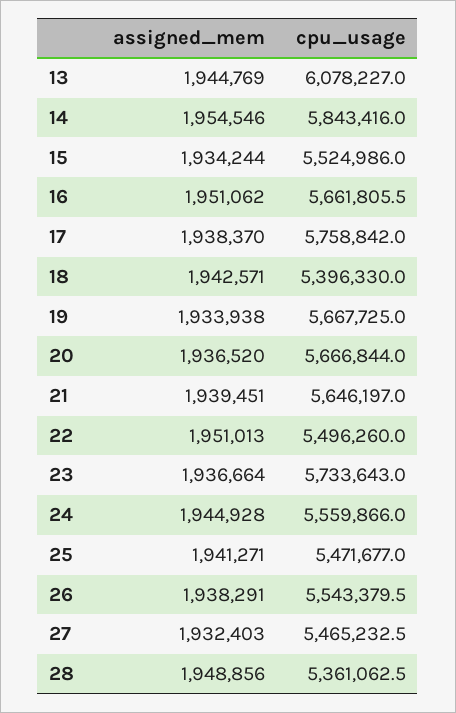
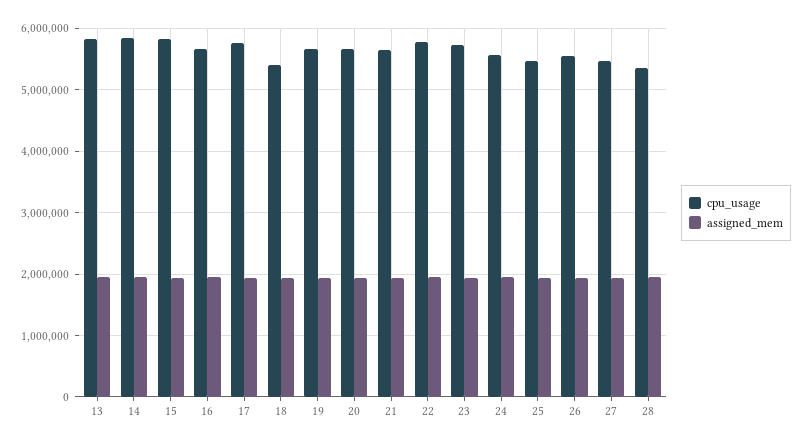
  {
    "assigned_mem": {
      "13": 1944769,
      "14": 1954546,
      "15": 1934244,
      "16": 1951062,
      "17": 1938370,
      "18": 1942571,
      "19": 1933938,
      "20": 1936520,
      "21": 1939451,
      "22": 1951013,
      "23": 1936664,
      "24": 1944928,
      "25": 1941271,
      "26": 1938291,
      "27": 1932403,
      "28": 1948856
    },
    "cpu_usage": {
-     "13": 6078227,
+     "13": 5800000,
      "14": 5843416,
-     "15": 5524986,
+     "15": 5800000,
      "16": 5661805.5,
      "17": 5758842,
      "18": 5396330,
      "19": 5667725,
      "20": 5666844,
      "21": 5646197,
-     "22": 5496260,
+     "22": 5800000,
      "23": 5733643,
      "24": 5559866,
      "25": 5471677,
      "26": 5543379.5,
      "27": 5465232.5,
      "28": 5361062.5
    }
  }

